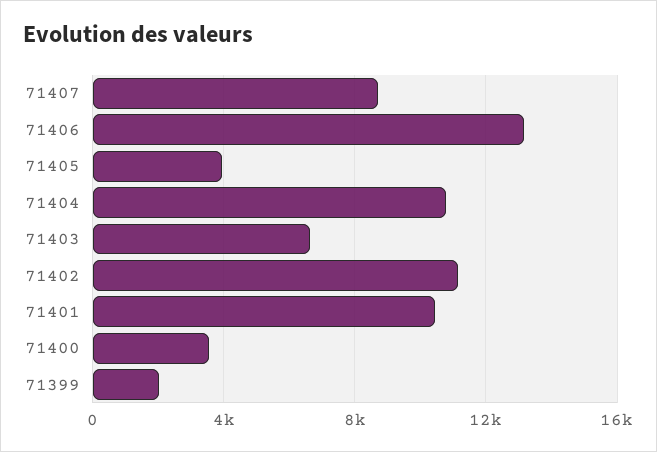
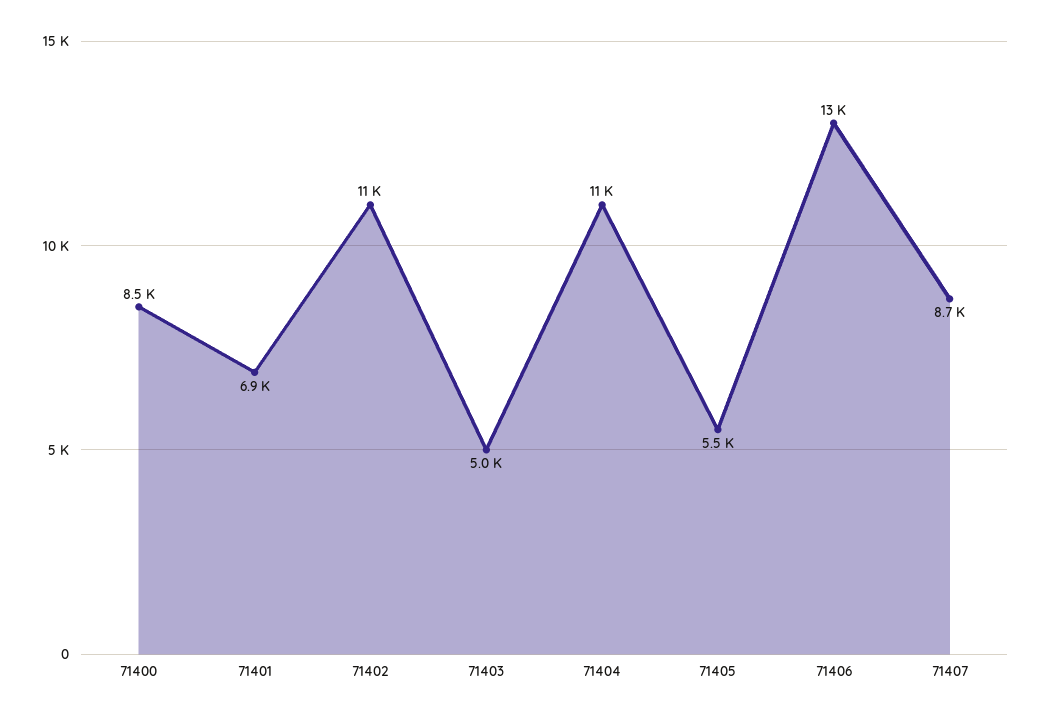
  {
    "71407": 8700,
    "71406": 13000,
-   "71405": 4000,
+   "71405": 5500,
    "71404": 11000,
-   "71403": 6500,
+   "71403": 5000,
    "71402": 11000,
-   "71401": 10500,
+   "71401": 6900,
-   "71400": 3500,
+   "71400": 8500
-   "71399": 2000
  }

